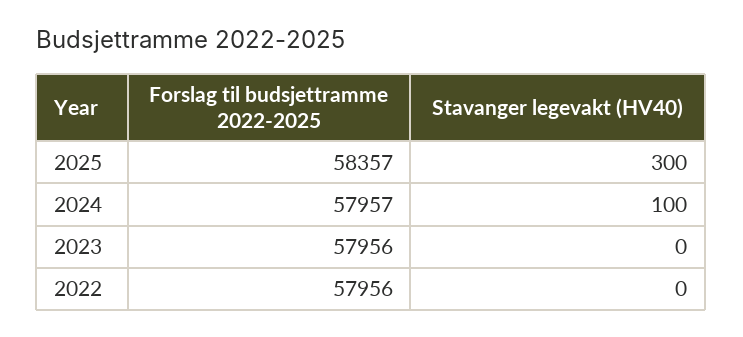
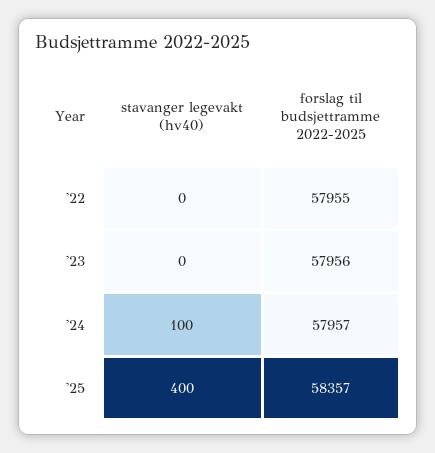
  {
    "Forslag til budsjettramme 2022-2025": {
      "2025": 58357,
      "2024": 57957,
      "2023": 57956,
-     "2022": 57956
+     "2022": 57955
    },
    "Stavanger legevakt (HV40)": {
-     "2025": 300,
+     "2025": 400,
      "2024": 100,
      "2023": 0,
      "2022": 0
    }
  }

